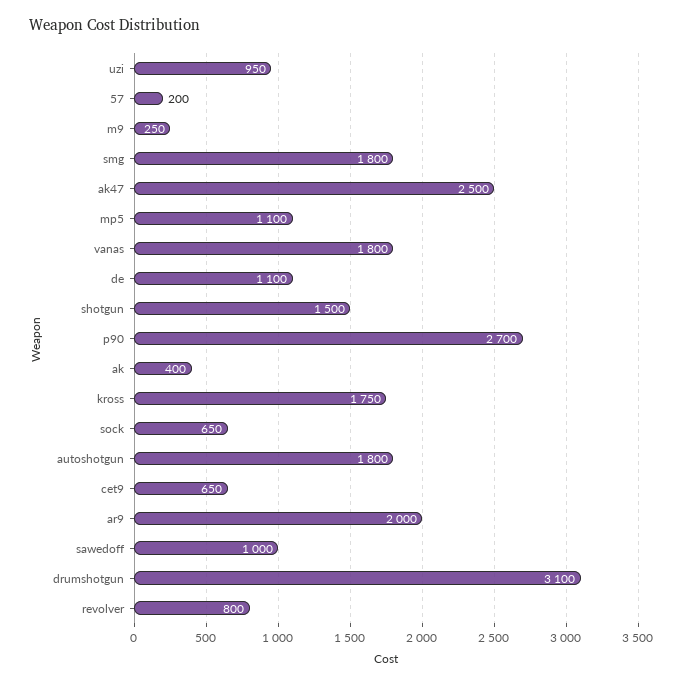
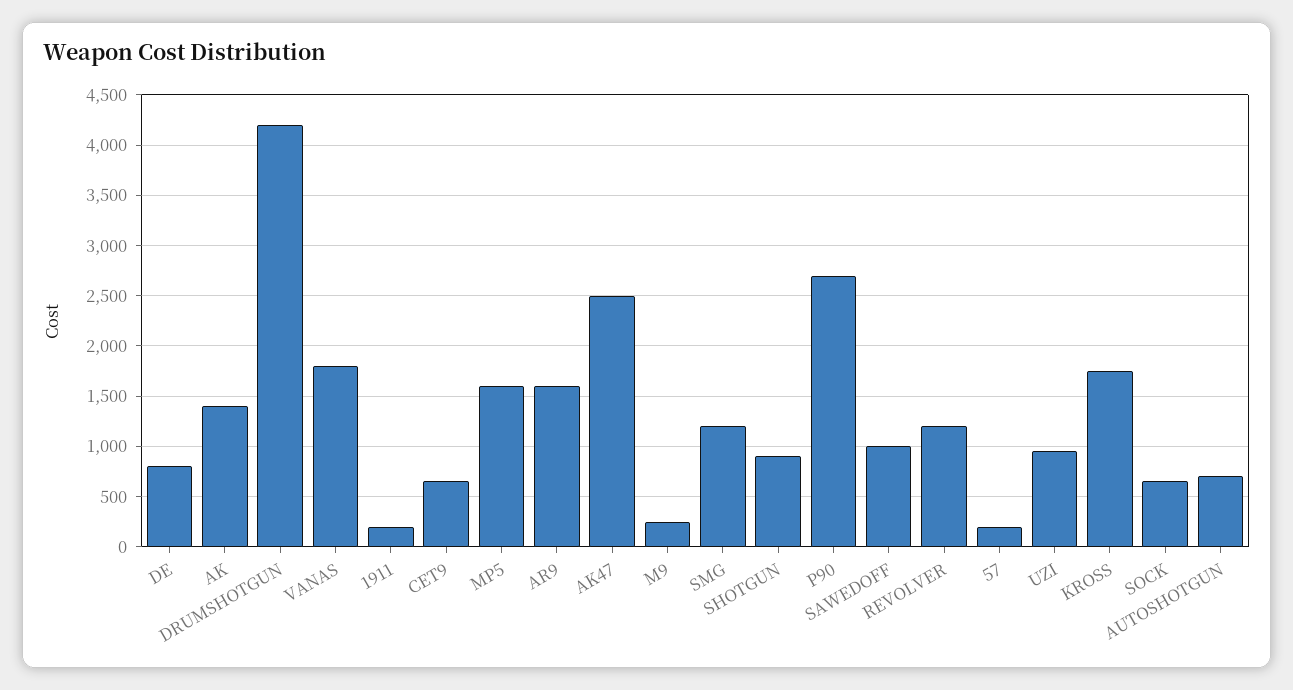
  {
    "uzi": 950,
    "57": 200,
    "m9": 250,
-   "smg": 1800,
+   "smg": 1200,
    "ak47": 2500,
-   "mp5": 1100,
+   "mp5": 1600,
    "vanas": 1800,
-   "de": 1100,
+   "de": 800,
-   "shotgun": 1500,
+   "shotgun": 900,
    "p90": 2700,
-   "ak": 400,
+   "ak": 1400,
    "kross": 1750,
    "sock": 650,
-   "autoshotgun": 1800,
+   "autoshotgun": 700,
    "cet9": 650,
-   "ar9": 2000,
+   "ar9": 1600,
    "sawedoff": 1000,
-   "drumshotgun": 3100,
+   "drumshotgun": 4200,
-   "revolver": 800
+   "revolver": 1200,
+   "1911": 200
  }

